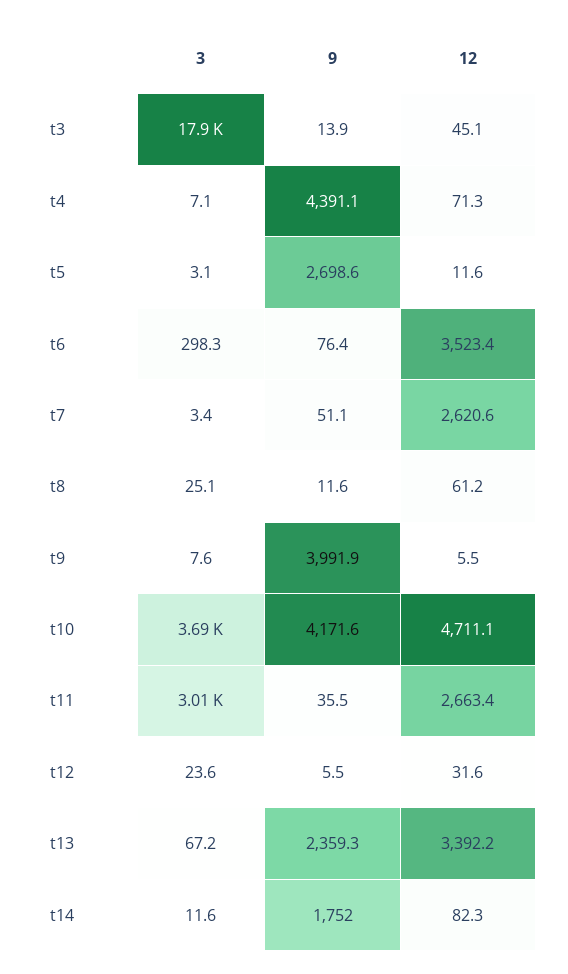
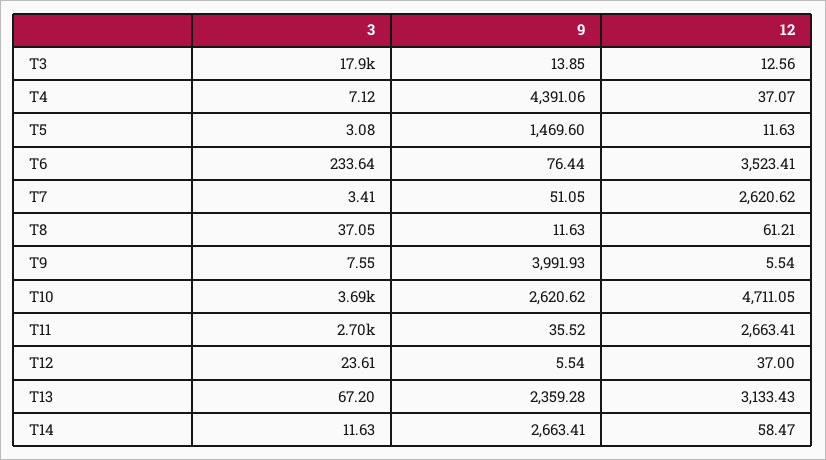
  {
    "3": {
      "t3": 17900,
      "t4": 7.12,
      "t5": 3.08,
-     "t6": 298.3,
+     "t6": 233.64,
      "t7": 3.41,
-     "t8": 25.1,
+     "t8": 37.05,
      "t9": 7.55,
      "t10": 3690,
-     "t11": 3010,
+     "t11": 2700,
      "t12": 23.61,
      "t13": 67.2,
      "t14": 11.63
    },
    "9": {
      "t3": 13.85,
      "t4": 4391.06,
-     "t5": 2698.6,
+     "t5": 1469.6,
      "t6": 76.44,
      "t7": 51.05,
      "t8": 11.63,
      "t9": 3991.93,
-     "t10": 4171.6,
+     "t10": 2620.62,
      "t11": 35.52,
      "t12": 5.54,
      "t13": 2359.28,
-     "t14": 1752
+     "t14": 2663.41
    },
    "12": {
-     "t3": 45.1,
+     "t3": 12.56,
-     "t4": 71.3,
+     "t4": 37.07,
      "t5": 11.63,
      "t6": 3523.41,
      "t7": 2620.62,
      "t8": 61.21,
      "t9": 5.54,
      "t10": 4711.05,
      "t11": 2663.41,
-     "t12": 31.6,
+     "t12": 37,
-     "t13": 3392.2,
+     "t13": 3133.43,
-     "t14": 82.3
+     "t14": 58.47
    }
  }

